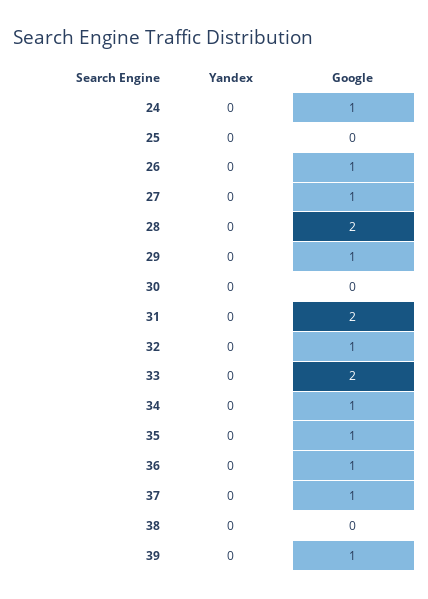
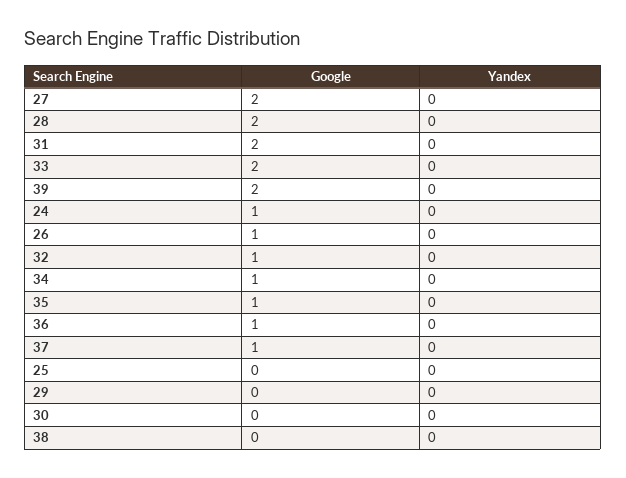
  {
    "Yandex": {
      "24": 0,
      "25": 0,
      "26": 0,
      "27": 0,
      "28": 0,
      "29": 0,
      "30": 0,
      "31": 0,
      "32": 0,
      "33": 0,
      "34": 0,
      "35": 0,
      "36": 0,
      "37": 0,
      "38": 0,
      "39": 0
    },
    "Google": {
      "24": 1,
      "25": 0,
      "26": 1,
-     "27": 1,
+     "27": 2,
      "28": 2,
-     "29": 1,
+     "29": 0,
      "30": 0,
      "31": 2,
      "32": 1,
      "33": 2,
      "34": 1,
      "35": 1,
      "36": 1,
      "37": 1,
      "38": 0,
-     "39": 1
+     "39": 2
    }
  }

